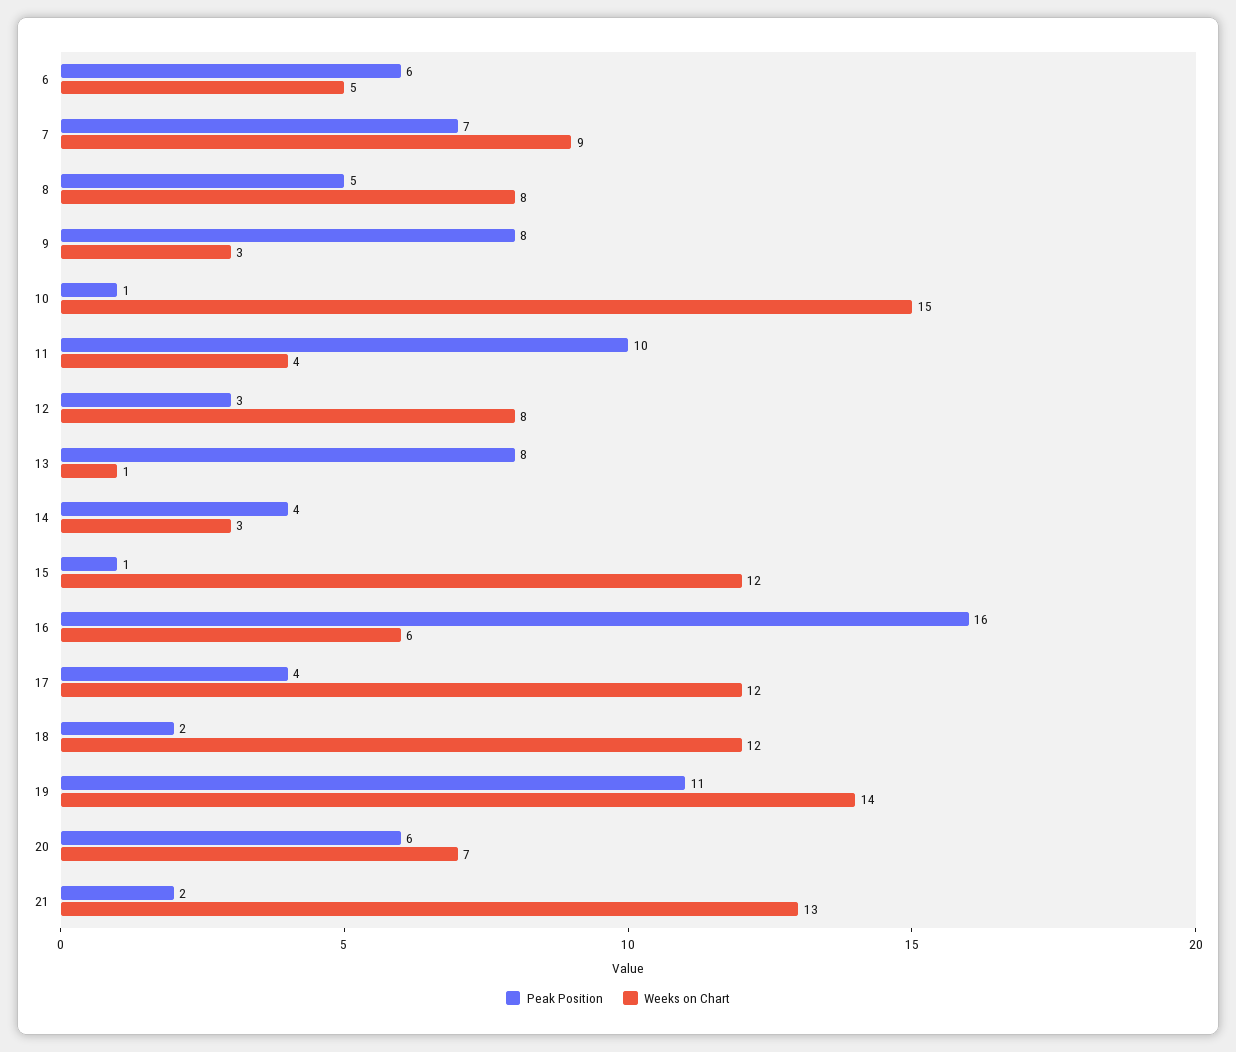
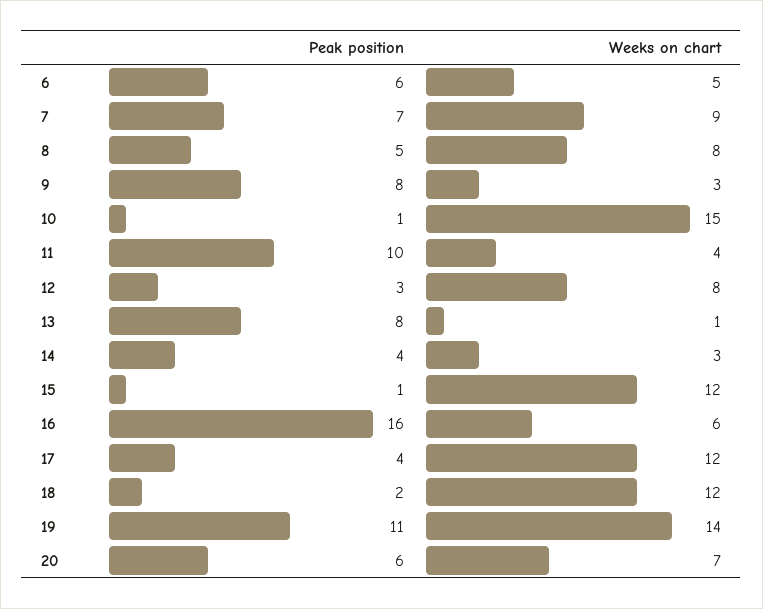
  {
    "Peak Position": {
      "6": 6,
      "7": 7,
      "8": 5,
      "9": 8,
      "10": 1,
      "11": 10,
      "12": 3,
      "13": 8,
      "14": 4,
      "15": 1,
      "16": 16,
      "17": 4,
      "18": 2,
      "19": 11,
-     "20": 6,
+     "20": 6
-     "21": 2
    },
    "Weeks on Chart": {
      "6": 5,
      "7": 9,
      "8": 8,
      "9": 3,
      "10": 15,
      "11": 4,
      "12": 8,
      "13": 1,
      "14": 3,
      "15": 12,
      "16": 6,
      "17": 12,
      "18": 12,
      "19": 14,
-     "20": 7,
+     "20": 7
-     "21": 13
    }
  }

